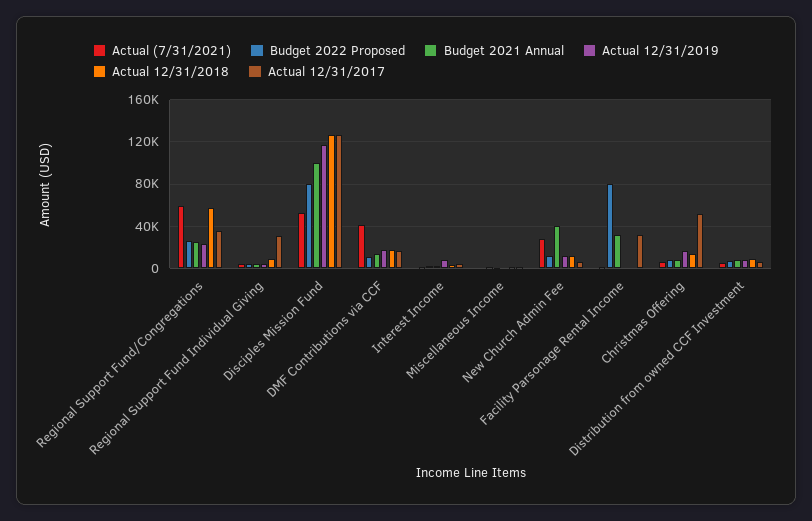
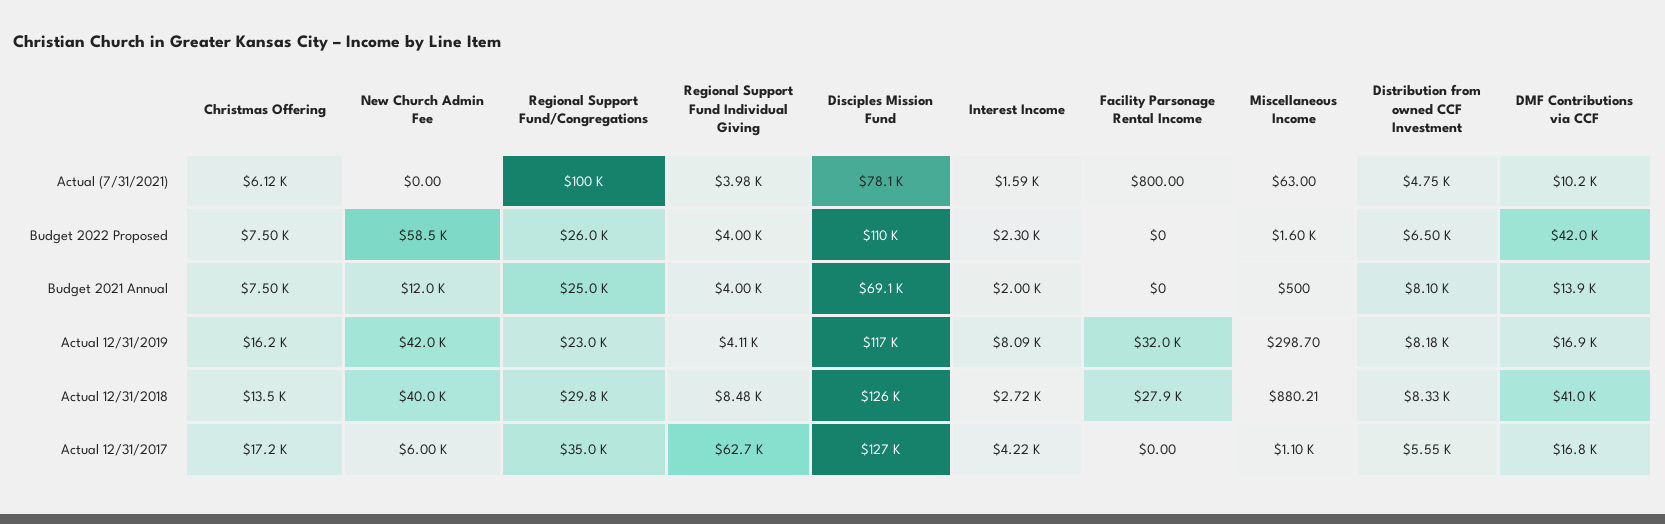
  {
    "Actual (7/31/2021)": {
-     "Regional Support Fund/Congregations": 60000,
+     "Regional Support Fund/Congregations": 100000,
      "Regional Support Fund Individual Giving": 3980,
-     "Disciples Mission Fund": 50000,
+     "Disciples Mission Fund": 78100,
-     "DMF Contributions via CCF": 40000,
+     "DMF Contributions via CCF": 10200,
      "Interest Income": 1590,
      "Miscellaneous Income": 63,
-     "New Church Admin Fee": 30000,
+     "New Church Admin Fee": 0,
      "Facility Parsonage Rental Income": 800,
      "Christmas Offering": 6120,
      "Distribution from owned CCF Investment": 4750
    },
    "Budget 2022 Proposed": {
      "Regional Support Fund/Congregations": 26000,
      "Regional Support Fund Individual Giving": 4000,
-     "Disciples Mission Fund": 80000,
+     "Disciples Mission Fund": 110000,
-     "DMF Contributions via CCF": 10000,
+     "DMF Contributions via CCF": 42000,
      "Interest Income": 2300,
      "Miscellaneous Income": 1600,
-     "New Church Admin Fee": 10000,
+     "New Church Admin Fee": 58500,
-     "Facility Parsonage Rental Income": 80000,
+     "Facility Parsonage Rental Income": 0,
      "Christmas Offering": 7500,
      "Distribution from owned CCF Investment": 6500
    },
    "Budget 2021 Annual": {
      "Regional Support Fund/Congregations": 25000,
      "Regional Support Fund Individual Giving": 4000,
-     "Disciples Mission Fund": 100000,
+     "Disciples Mission Fund": 69100,
      "DMF Contributions via CCF": 13900,
      "Interest Income": 2000,
      "Miscellaneous Income": 500,
-     "New Church Admin Fee": 40000,
+     "New Church Admin Fee": 12000,
-     "Facility Parsonage Rental Income": 30000,
+     "Facility Parsonage Rental Income": 0,
      "Christmas Offering": 7500,
      "Distribution from owned CCF Investment": 8100
    },
    "Actual 12/31/2019": {
      "Regional Support Fund/Congregations": 23000,
      "Regional Support Fund Individual Giving": 4110,
      "Disciples Mission Fund": 117000,
      "DMF Contributions via CCF": 16900,
      "Interest Income": 8090,
      "Miscellaneous Income": 298.7,
-     "New Church Admin Fee": 10000,
+     "New Church Admin Fee": 42000,
-     "Facility Parsonage Rental Income": 0,
+     "Facility Parsonage Rental Income": 32000,
      "Christmas Offering": 16200,
      "Distribution from owned CCF Investment": 8180
    },
    "Actual 12/31/2018": {
-     "Regional Support Fund/Congregations": 60000,
+     "Regional Support Fund/Congregations": 29800,
      "Regional Support Fund Individual Giving": 8480,
      "Disciples Mission Fund": 126000,
-     "DMF Contributions via CCF": 20000,
+     "DMF Contributions via CCF": 41000,
      "Interest Income": 2720,
      "Miscellaneous Income": 880.21,
-     "New Church Admin Fee": 10000,
+     "New Church Admin Fee": 40000,
-     "Facility Parsonage Rental Income": 0,
+     "Facility Parsonage Rental Income": 27900,
      "Christmas Offering": 13500,
      "Distribution from owned CCF Investment": 8330
    },
    "Actual 12/31/2017": {
      "Regional Support Fund/Congregations": 35000,
-     "Regional Support Fund Individual Giving": 30000,
+     "Regional Support Fund Individual Giving": 62700,
      "Disciples Mission Fund": 127000,
      "DMF Contributions via CCF": 16800,
      "Interest Income": 4220,
      "Miscellaneous Income": 1100,
      "New Church Admin Fee": 6000,
-     "Facility Parsonage Rental Income": 30000,
+     "Facility Parsonage Rental Income": 0,
-     "Christmas Offering": 50000,
+     "Christmas Offering": 17200,
      "Distribution from owned CCF Investment": 5550
    }
  }

